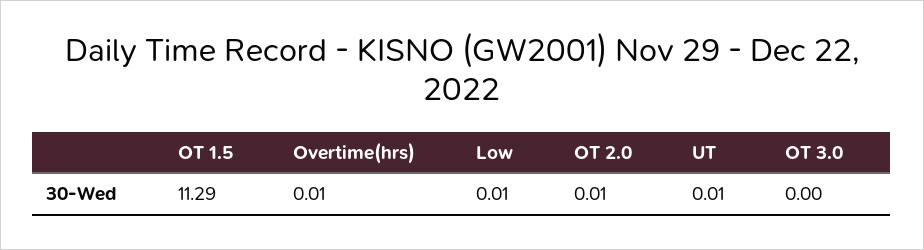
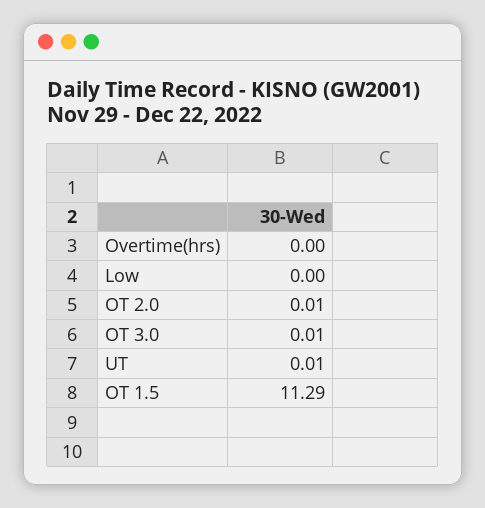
  {
    "OT 1.5": 11.29,
-   "Overtime(hrs)": 0.01,
+   "Overtime(hrs)": 0,
-   "Low": 0.01,
+   "Low": 0,
    "OT 2.0": 0.01,
    "UT": 0.01,
-   "OT 3.0": 0
+   "OT 3.0": 0.01
  }

